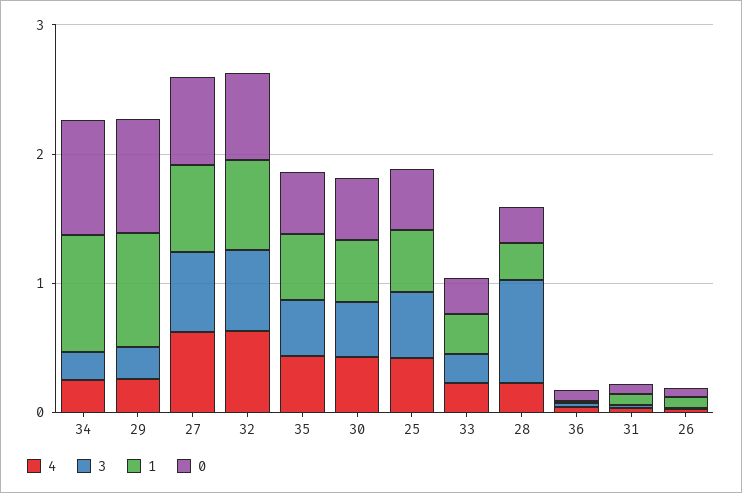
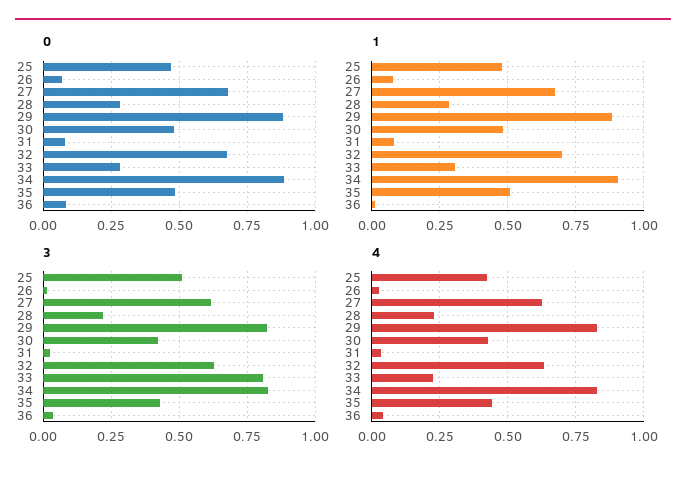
  {
    "4": {
-     "34": 0.2,
+     "34": 0.825,
-     "29": 0.2,
+     "29": 0.825,
      "27": 0.625,
      "32": 0.625,
      "35": 0.45,
      "30": 0.425,
      "25": 0.425,
      "33": 0.225,
      "28": 0.225,
      "36": 0.05,
      "31": 0.025,
      "26": 0.025
    },
    "3": {
-     "34": 0.2,
+     "34": 0.825,
-     "29": 0.2,
+     "29": 0.825,
      "27": 0.625,
      "32": 0.625,
      "35": 0.425,
      "30": 0.425,
      "25": 0.5,
-     "33": 0.2,
+     "33": 0.8,
-     "28": 0.8,
+     "28": 0.225,
      "36": 0.025,
      "31": 0.025,
      "26": 0.025
    },
    "1": {
      "34": 0.9,
      "29": 0.875,
      "27": 0.675,
      "32": 0.7,
      "35": 0.5,
      "30": 0.475,
      "25": 0.475,
      "33": 0.3,
      "28": 0.275,
      "36": 0.025,
      "31": 0.075,
      "26": 0.075
    },
    "0": {
      "34": 0.875,
      "29": 0.875,
      "27": 0.675,
      "32": 0.675,
      "35": 0.475,
      "30": 0.475,
      "25": 0.475,
      "33": 0.275,
      "28": 0.275,
      "36": 0.075,
      "31": 0.075,
      "26": 0.075
    }
  }

